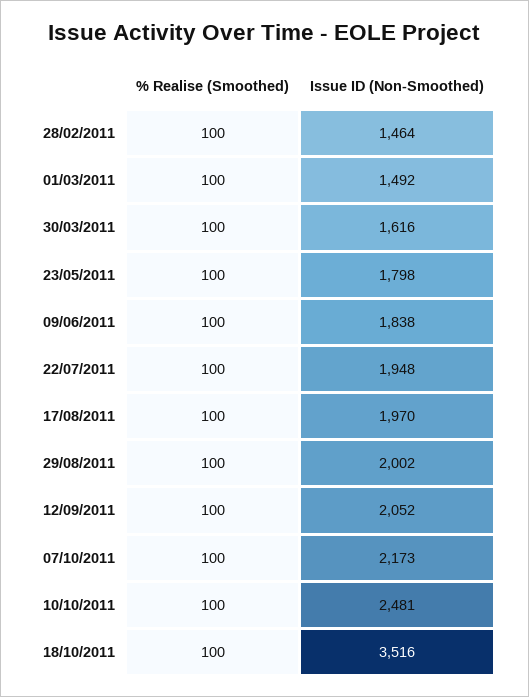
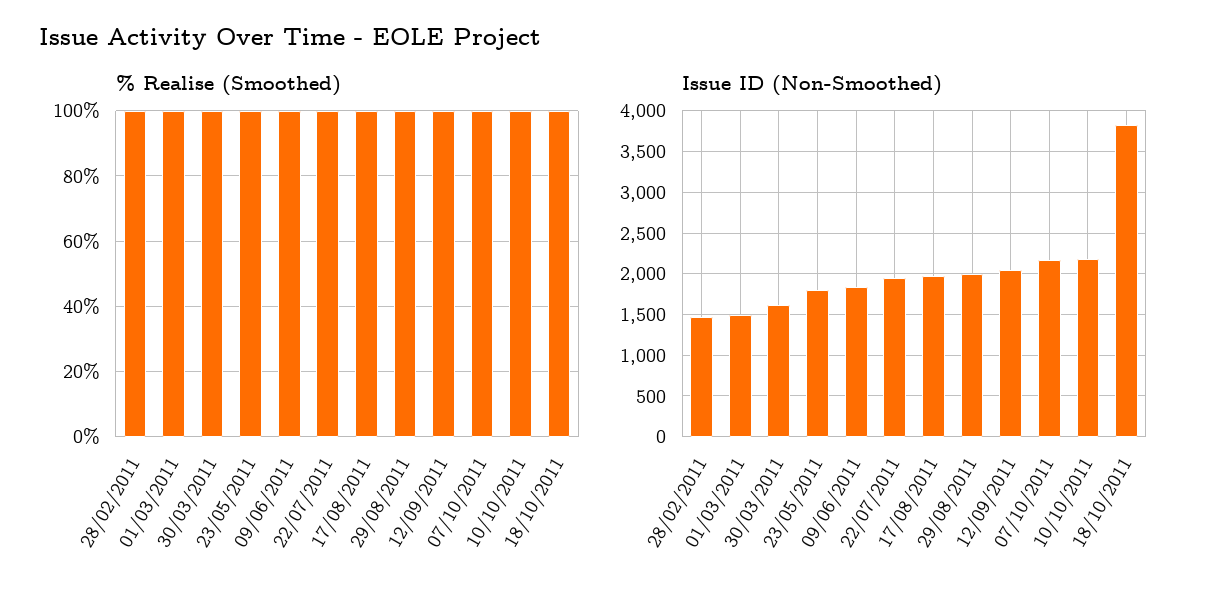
  {
    "% Realise (Smoothed)": {
      "28/02/2011": 100,
      "01/03/2011": 100,
      "30/03/2011": 100,
      "23/05/2011": 100,
      "09/06/2011": 100,
      "22/07/2011": 100,
      "17/08/2011": 100,
      "29/08/2011": 100,
      "12/09/2011": 100,
      "07/10/2011": 100,
      "10/10/2011": 100,
      "18/10/2011": 100
    },
    "Issue ID (Non-Smoothed)": {
      "28/02/2011": 1464,
      "01/03/2011": 1492,
      "30/03/2011": 1616,
      "23/05/2011": 1798,
      "09/06/2011": 1838,
      "22/07/2011": 1948,
      "17/08/2011": 1970,
      "29/08/2011": 2002,
      "12/09/2011": 2052,
      "07/10/2011": 2173,
-     "10/10/2011": 2481,
+     "10/10/2011": 2200,
-     "18/10/2011": 3516
+     "18/10/2011": 3800
    }
  }

